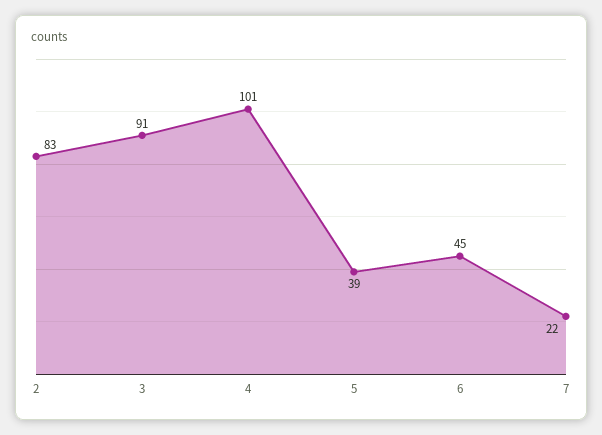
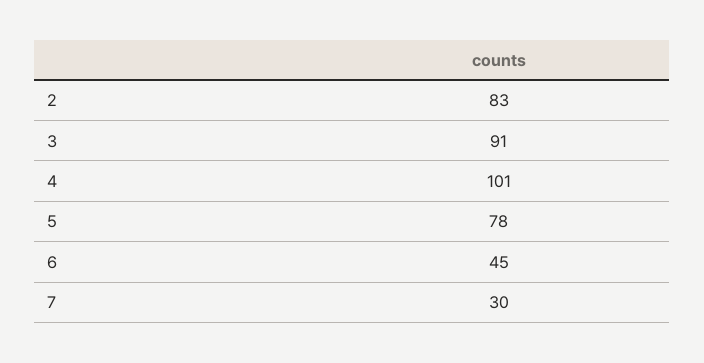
  {
    "2": 83,
    "3": 91,
    "4": 101,
-   "5": 39,
+   "5": 78,
    "6": 45,
-   "7": 22
+   "7": 30
  }

